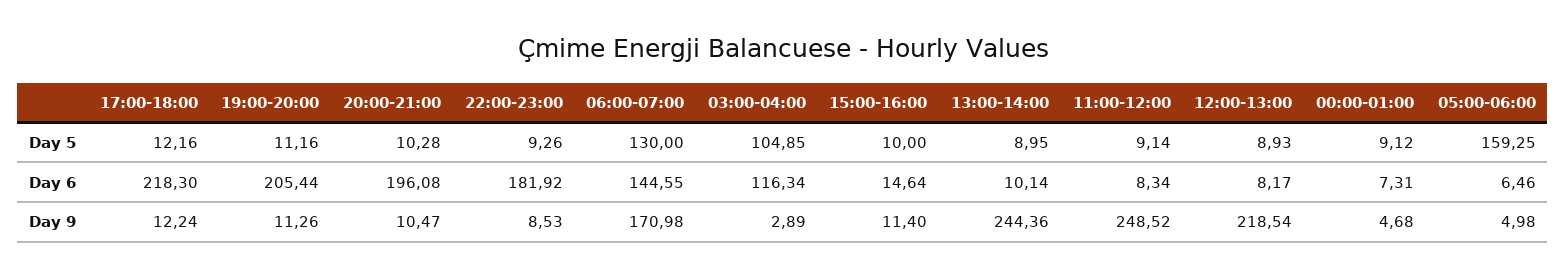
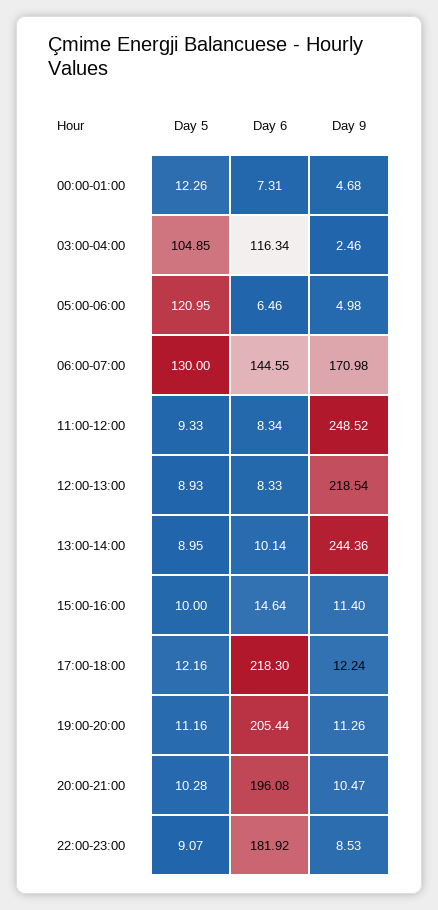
  {
    "17:00-18:00": {
      "Day 5": 12.16,
      "Day 6": 218.3,
      "Day 9": 12.24
    },
    "19:00-20:00": {
      "Day 5": 11.16,
      "Day 6": 205.44,
      "Day 9": 11.26
    },
    "20:00-21:00": {
      "Day 5": 10.28,
      "Day 6": 196.08,
      "Day 9": 10.47
    },
    "22:00-23:00": {
-     "Day 5": 9.26,
+     "Day 5": 9.07,
      "Day 6": 181.92,
      "Day 9": 8.53
    },
    "06:00-07:00": {
      "Day 5": 130,
      "Day 6": 144.55,
      "Day 9": 170.98
    },
    "03:00-04:00": {
      "Day 5": 104.85,
      "Day 6": 116.34,
-     "Day 9": 2.89
+     "Day 9": 2.46
    },
    "15:00-16:00": {
      "Day 5": 10,
      "Day 6": 14.64,
      "Day 9": 11.4
    },
    "13:00-14:00": {
      "Day 5": 8.95,
      "Day 6": 10.14,
      "Day 9": 244.36
    },
    "11:00-12:00": {
-     "Day 5": 9.14,
+     "Day 5": 9.33,
      "Day 6": 8.34,
      "Day 9": 248.52
    },
    "12:00-13:00": {
      "Day 5": 8.93,
-     "Day 6": 8.17,
+     "Day 6": 8.33,
      "Day 9": 218.54
    },
    "00:00-01:00": {
-     "Day 5": 9.12,
+     "Day 5": 12.26,
      "Day 6": 7.31,
      "Day 9": 4.68
    },
    "05:00-06:00": {
-     "Day 5": 159.25,
+     "Day 5": 120.95,
      "Day 6": 6.46,
      "Day 9": 4.98
    }
  }

